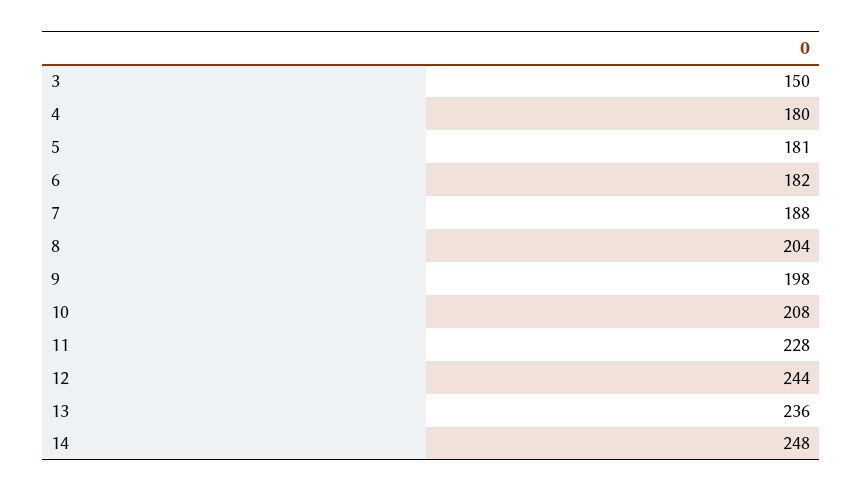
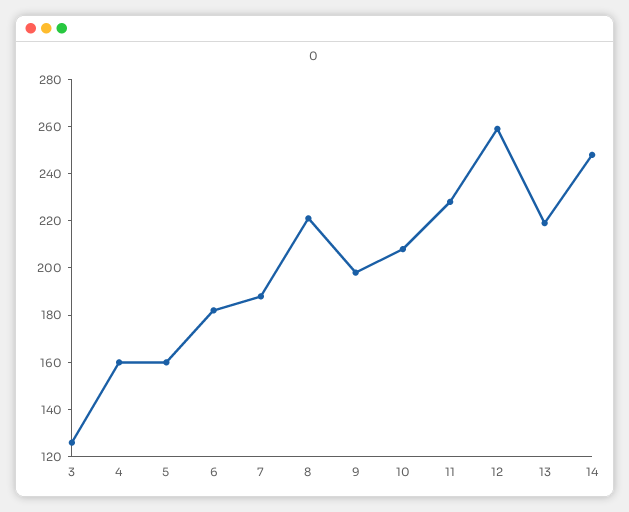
  {
-   "3": 150,
+   "3": 125,
-   "4": 180,
+   "4": 160,
-   "5": 181,
+   "5": 160,
    "6": 182,
    "7": 188,
-   "8": 204,
+   "8": 220,
    "9": 198,
    "10": 208,
    "11": 228,
-   "12": 244,
+   "12": 260,
-   "13": 236,
+   "13": 220,
    "14": 248
  }

